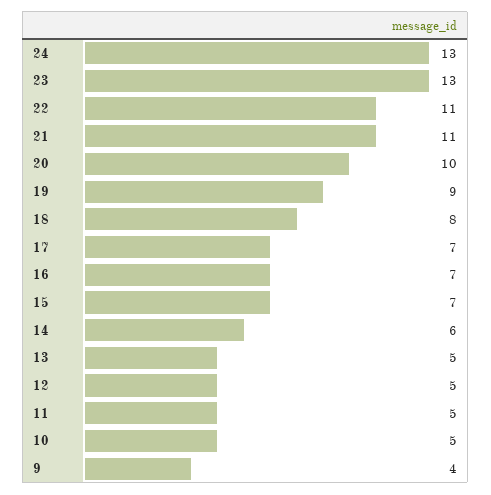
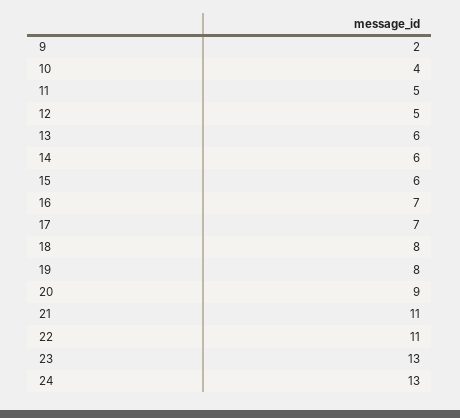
  {
    "24": 13,
    "23": 13,
    "22": 11,
    "21": 11,
-   "20": 10,
+   "20": 9,
-   "19": 9,
+   "19": 8,
    "18": 8,
    "17": 7,
    "16": 7,
-   "15": 7,
+   "15": 6,
    "14": 6,
-   "13": 5,
+   "13": 6,
    "12": 5,
    "11": 5,
-   "10": 5,
+   "10": 4,
-   "9": 4
+   "9": 2
  }

